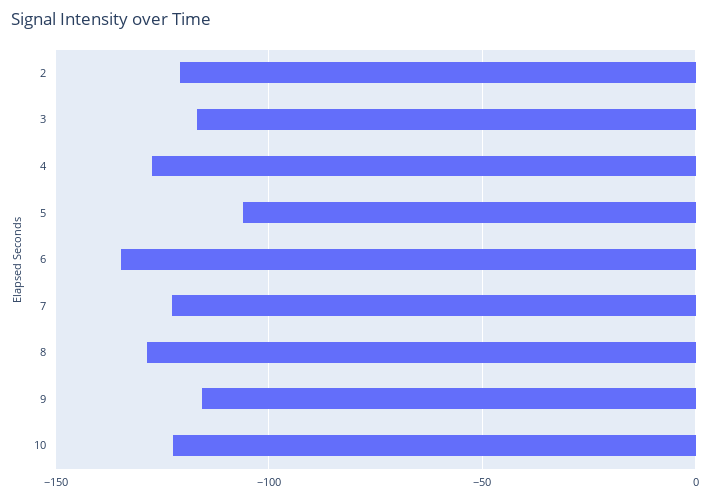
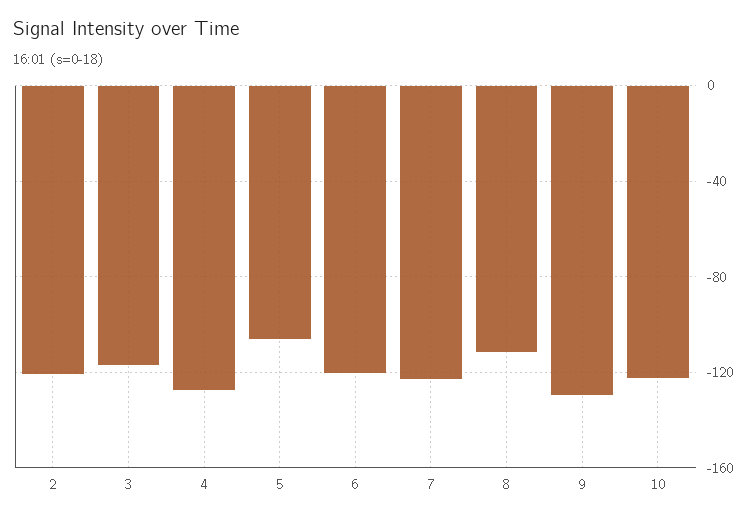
  {
    "2": -120,
    "3": -115,
    "4": -130,
    "5": -105,
-   "6": -135,
+   "6": -120,
    "7": -125,
-   "8": -130,
+   "8": -110,
-   "9": -115,
+   "9": -130,
    "10": -125
  }

